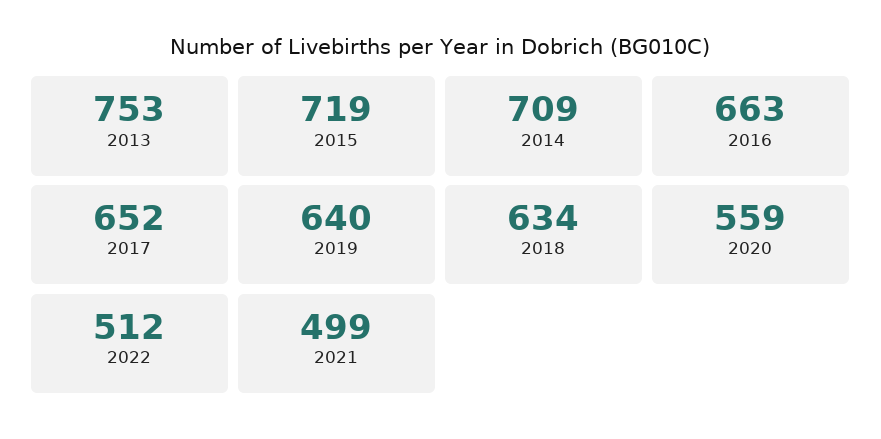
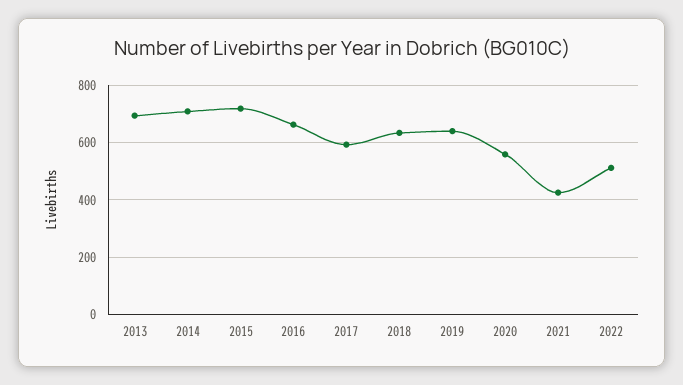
  {
-   "2013": 753,
+   "2013": 700,
    "2015": 719,
    "2014": 709,
    "2016": 663,
-   "2017": 652,
+   "2017": 600,
    "2019": 640,
    "2018": 634,
    "2020": 559,
    "2022": 512,
-   "2021": 499
+   "2021": 425
  }

